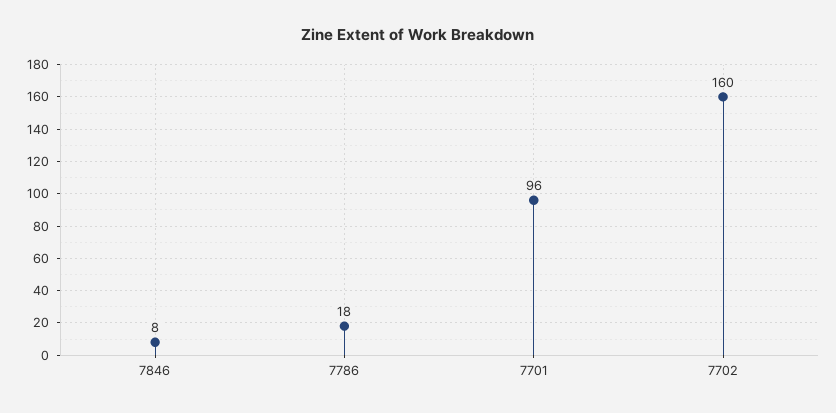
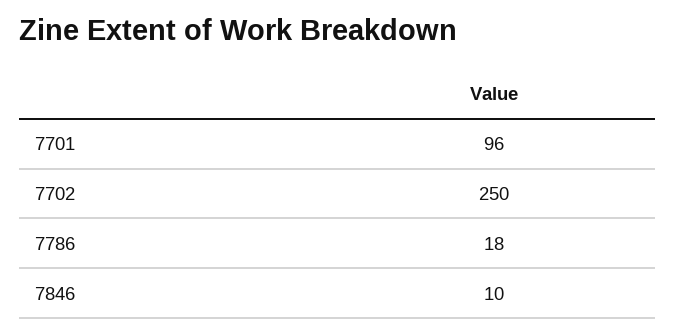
  {
-   "7846": 8,
+   "7846": 10,
    "7786": 18,
    "7701": 96,
-   "7702": 160
+   "7702": 250
  }

